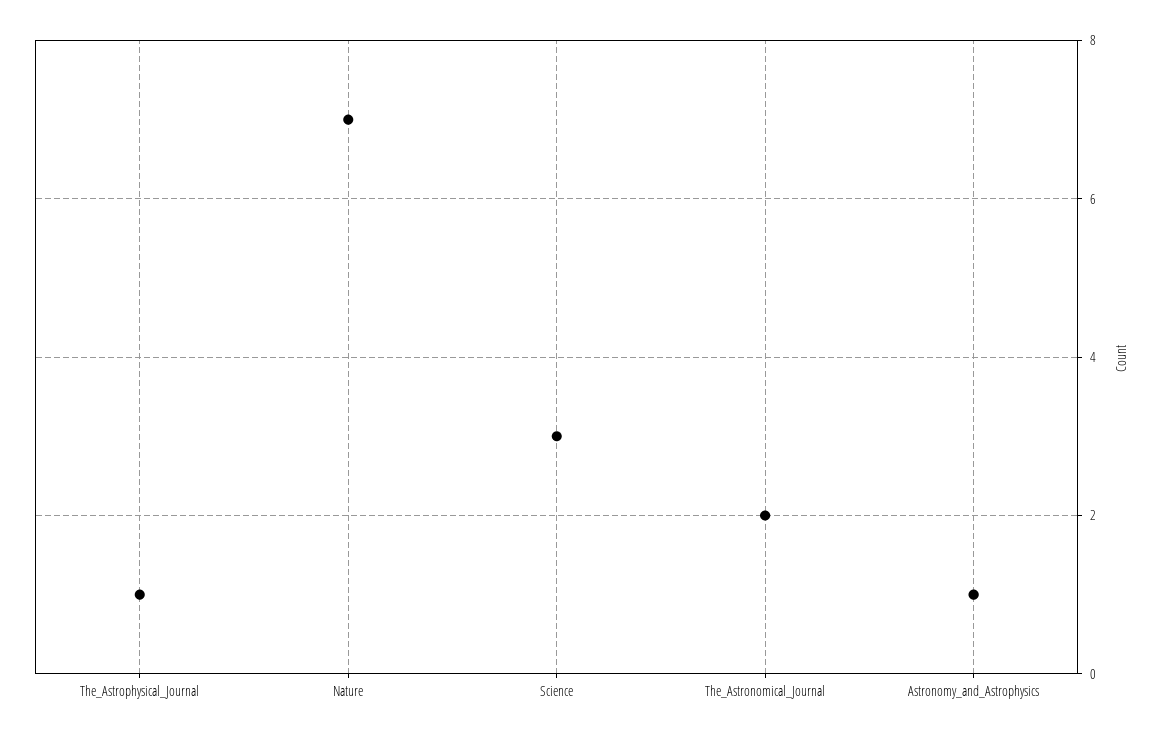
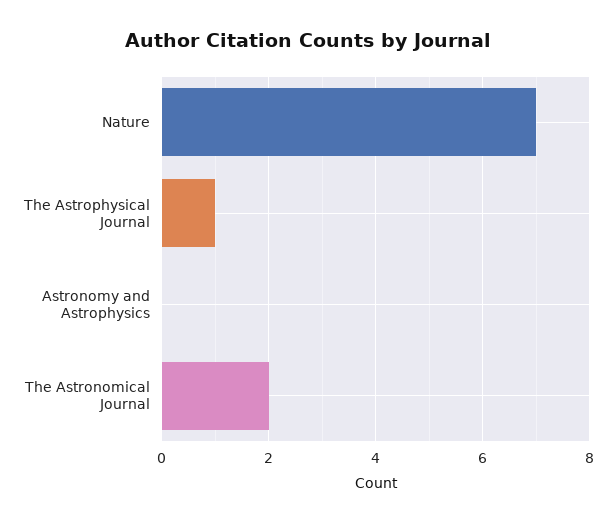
  {
    "The_Astrophysical_Journal": 1,
    "Nature": 7,
-   "Science": 3,
    "The_Astronomical_Journal": 2,
-   "Astronomy_and_Astrophysics": 1
+   "Astronomy_and_Astrophysics": 0
  }

